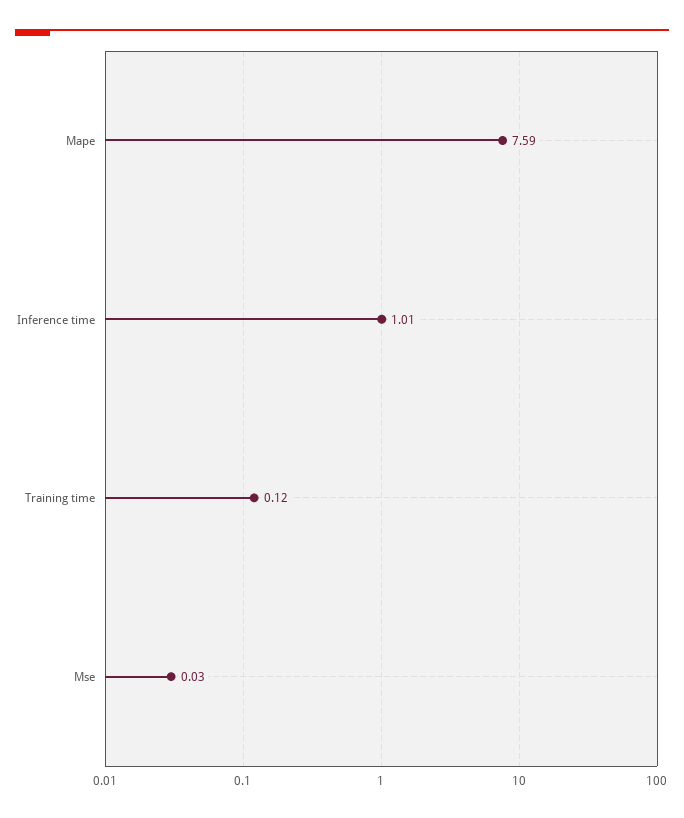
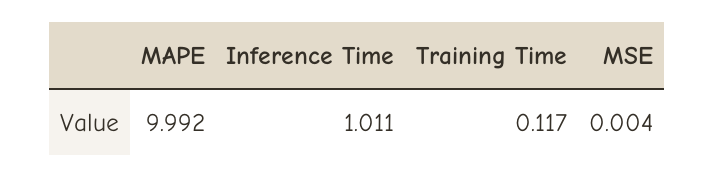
  {
-   "Mape": 7.59,
+   "Mape": 9.992,
    "Inference time": 1.011,
    "Training time": 0.117,
-   "Mse": 0.03
+   "Mse": 0.004
  }

